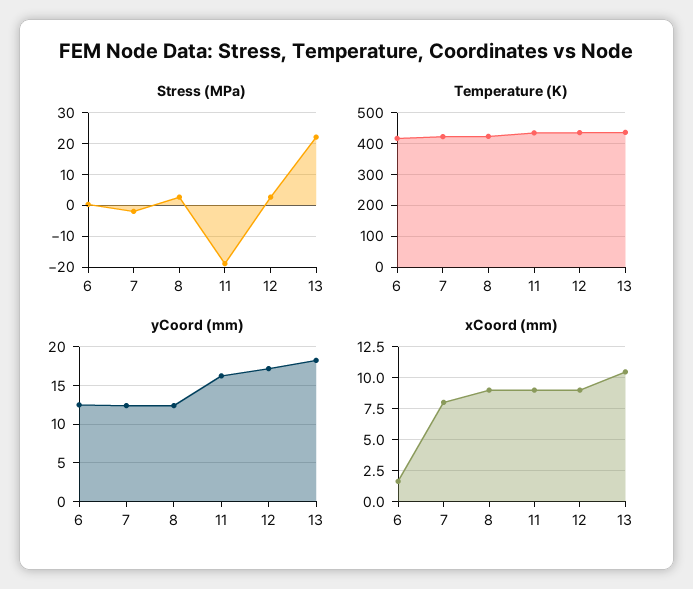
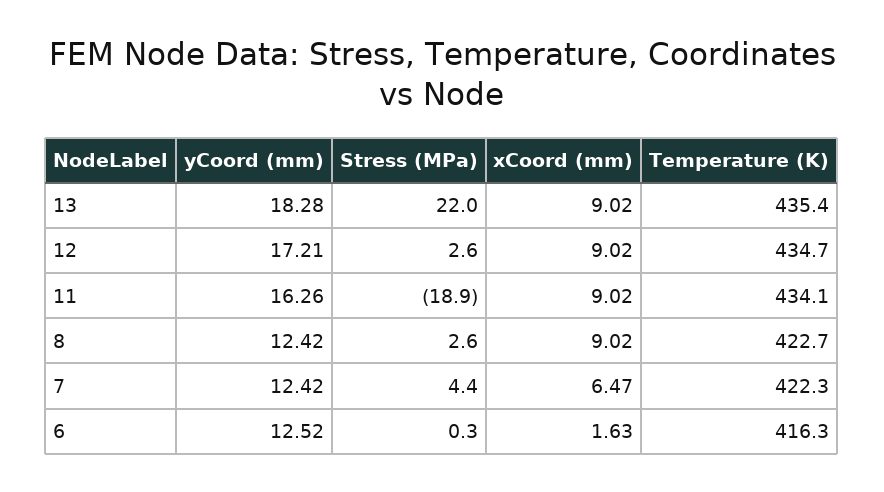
  {
    "Stress (MPa)": {
      "6": 0.3,
-     "7": -2,
+     "7": 4.4,
      "8": 2.6,
      "11": -18.9,
      "12": 2.6,
      "13": 22
    },
    "Temperature (K)": {
      "6": 416.3,
      "7": 422.3,
      "8": 422.7,
      "11": 434.1,
      "12": 434.7,
      "13": 435.4
    },
    "yCoord (mm)": {
      "6": 12.52,
      "7": 12.42,
      "8": 12.42,
      "11": 16.26,
      "12": 17.21,
      "13": 18.28
    },
    "xCoord (mm)": {
      "6": 1.63,
-     "7": 8,
+     "7": 6.47,
      "8": 9.02,
      "11": 9.02,
      "12": 9.02,
-     "13": 10.5
+     "13": 9.02
    }
  }

